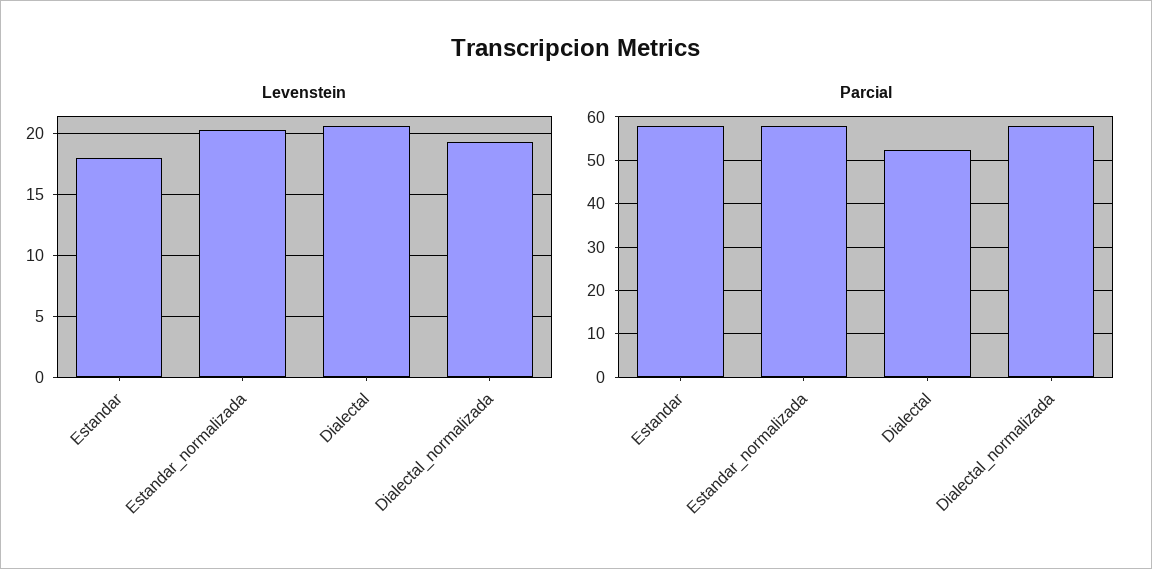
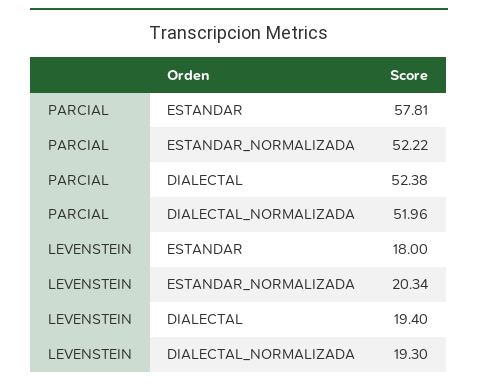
  {
    "Levenstein": {
      "Estandar": 18,
      "Estandar_normalizada": 20.34,
-     "Dialectal": 20.5,
+     "Dialectal": 19.4,
      "Dialectal_normalizada": 19.3
    },
    "Parcial": {
      "Estandar": 57.81,
-     "Estandar_normalizada": 58,
+     "Estandar_normalizada": 52.22,
      "Dialectal": 52.38,
-     "Dialectal_normalizada": 58
+     "Dialectal_normalizada": 51.96
    }
  }

